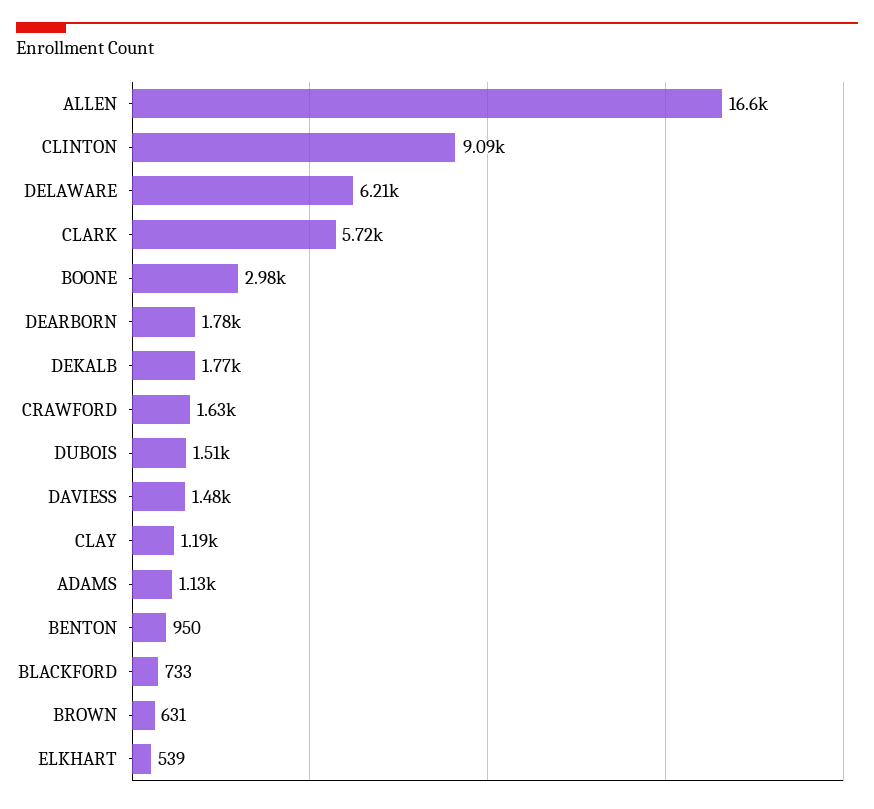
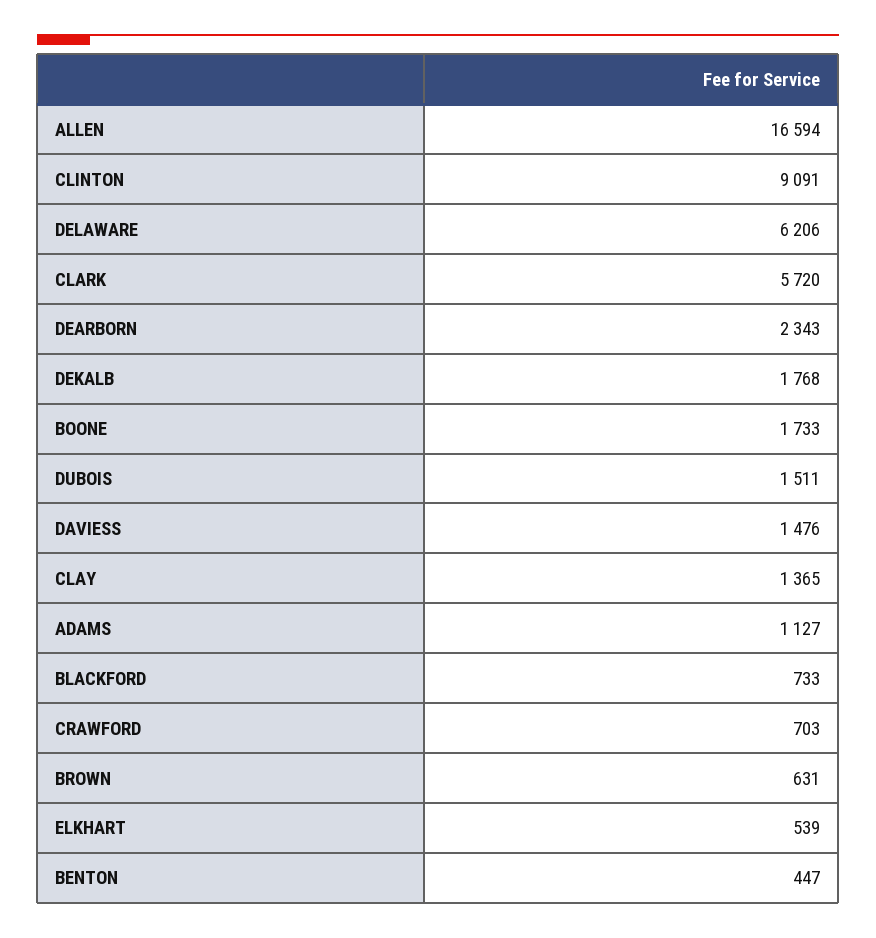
  {
    "ALLEN": 16594,
    "CLINTON": 9091,
    "DELAWARE": 6206,
    "CLARK": 5720,
-   "BOONE": 2980,
+   "BOONE": 1733,
-   "DEARBORN": 1780,
+   "DEARBORN": 2343,
    "DEKALB": 1768,
-   "CRAWFORD": 1630,
+   "CRAWFORD": 703,
    "DUBOIS": 1511,
    "DAVIESS": 1476,
-   "CLAY": 1190,
+   "CLAY": 1365,
    "ADAMS": 1127,
-   "BENTON": 950,
+   "BENTON": 447,
    "BLACKFORD": 733,
    "BROWN": 631,
    "ELKHART": 539
  }

